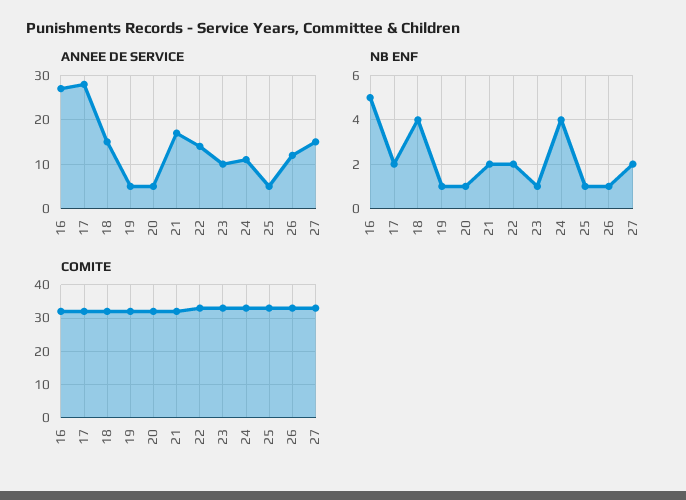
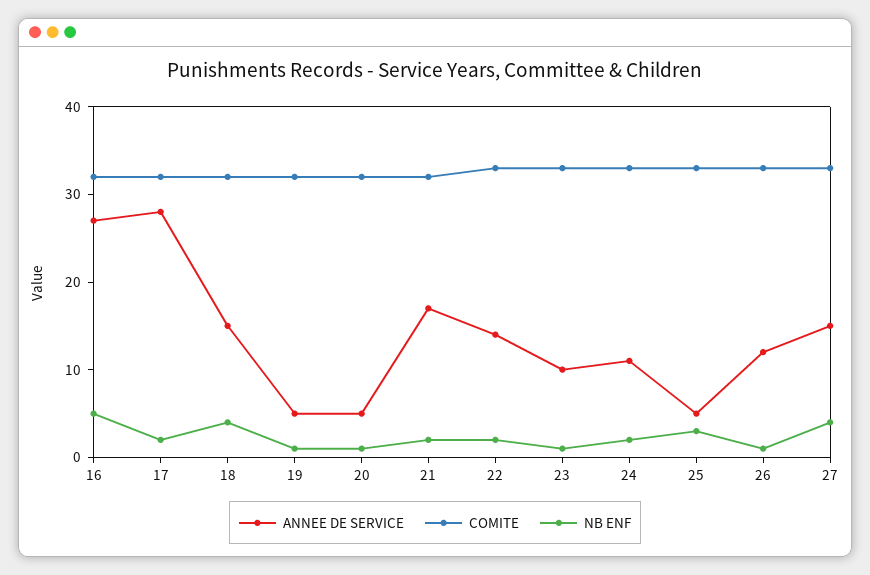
  {
    "ANNEE DE SERVICE": {
      "16": 27,
      "17": 28,
      "18": 15,
      "19": 5,
      "20": 5,
      "21": 17,
      "22": 14,
      "23": 10,
      "24": 11,
      "25": 5,
      "26": 12,
      "27": 15
    },
    "NB ENF": {
      "16": 5,
      "17": 2,
      "18": 4,
      "19": 1,
      "20": 1,
      "21": 2,
      "22": 2,
      "23": 1,
-     "24": 4,
+     "24": 2,
-     "25": 1,
+     "25": 3,
      "26": 1,
-     "27": 2
+     "27": 4
    },
    "COMITE": {
      "16": 32,
      "17": 32,
      "18": 32,
      "19": 32,
      "20": 32,
      "21": 32,
      "22": 33,
      "23": 33,
      "24": 33,
      "25": 33,
      "26": 33,
      "27": 33
    }
  }

